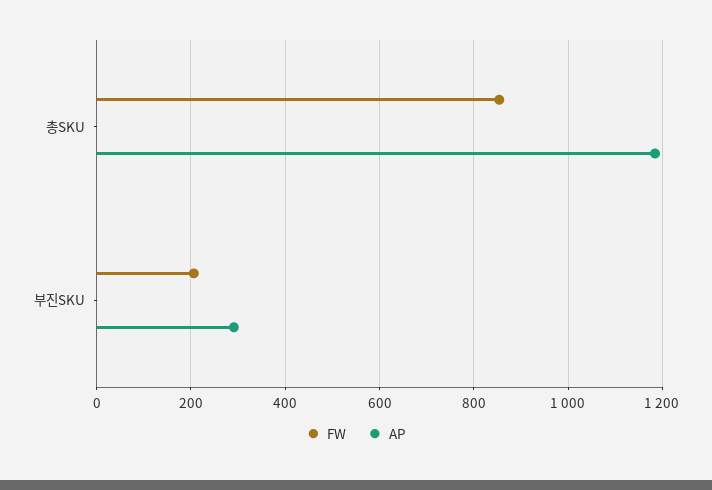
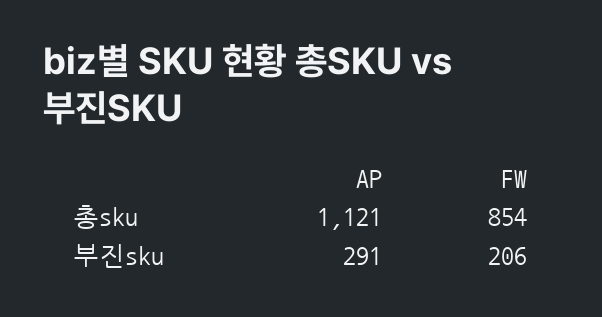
  {
    "FW": {
      "총SKU": 854,
      "부진SKU": 206
    },
    "AP": {
-     "총SKU": 1180,
+     "총SKU": 1121,
      "부진SKU": 291
    }
  }

